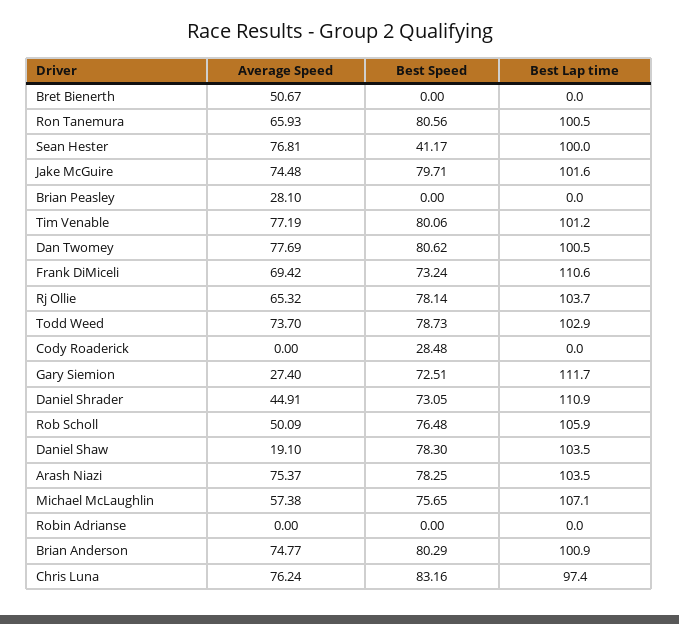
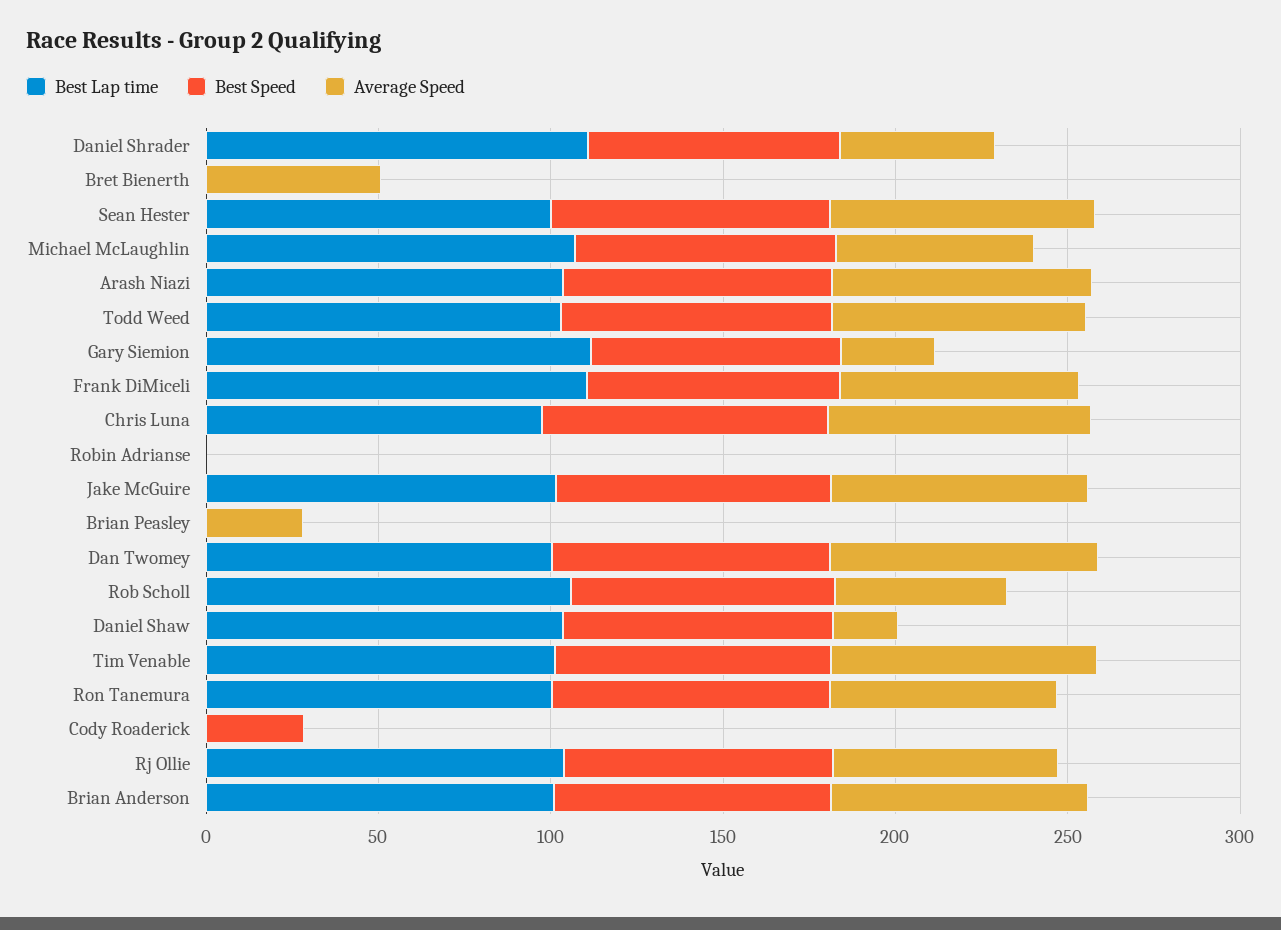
  {
    "Average Speed": {
      "Bret Bienerth": 50.67,
      "Ron Tanemura": 65.93,
      "Sean Hester": 76.81,
      "Jake McGuire": 74.48,
      "Brian Peasley": 28.1,
      "Tim Venable": 77.19,
      "Dan Twomey": 77.69,
      "Frank DiMiceli": 69.42,
      "Rj Ollie": 65.32,
      "Todd Weed": 73.7,
      "Cody Roaderick": 0,
      "Gary Siemion": 27.4,
      "Daniel Shrader": 44.91,
      "Rob Scholl": 50.09,
      "Daniel Shaw": 19.1,
      "Arash Niazi": 75.37,
      "Michael McLaughlin": 57.38,
      "Robin Adrianse": 0,
      "Brian Anderson": 74.77,
      "Chris Luna": 76.24
    },
    "Best Speed": {
      "Bret Bienerth": 0,
      "Ron Tanemura": 80.56,
-     "Sean Hester": 41.17,
+     "Sean Hester": 80,
      "Jake McGuire": 79.71,
      "Brian Peasley": 0,
      "Tim Venable": 80.06,
      "Dan Twomey": 80.62,
      "Frank DiMiceli": 73.24,
      "Rj Ollie": 78.14,
      "Todd Weed": 78.73,
      "Cody Roaderick": 28.48,
      "Gary Siemion": 72.51,
      "Daniel Shrader": 73.05,
      "Rob Scholl": 76.48,
      "Daniel Shaw": 78.3,
      "Arash Niazi": 78.25,
      "Michael McLaughlin": 75.65,
      "Robin Adrianse": 0,
      "Brian Anderson": 80.29,
      "Chris Luna": 83.16
    },
    "Best Lap time": {
      "Bret Bienerth": 0,
      "Ron Tanemura": 100.5,
      "Sean Hester": 100,
      "Jake McGuire": 101.6,
      "Brian Peasley": 0,
      "Tim Venable": 101.2,
      "Dan Twomey": 100.5,
      "Frank DiMiceli": 110.6,
      "Rj Ollie": 103.7,
      "Todd Weed": 102.9,
      "Cody Roaderick": 0,
      "Gary Siemion": 111.7,
      "Daniel Shrader": 110.9,
      "Rob Scholl": 105.9,
      "Daniel Shaw": 103.5,
      "Arash Niazi": 103.5,
      "Michael McLaughlin": 107.1,
      "Robin Adrianse": 0,
      "Brian Anderson": 100.9,
      "Chris Luna": 97.4
    }
  }

